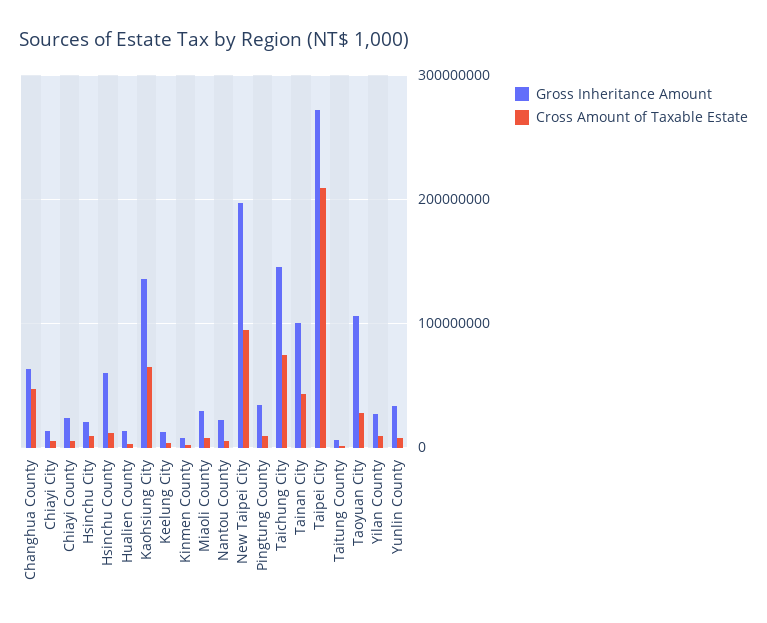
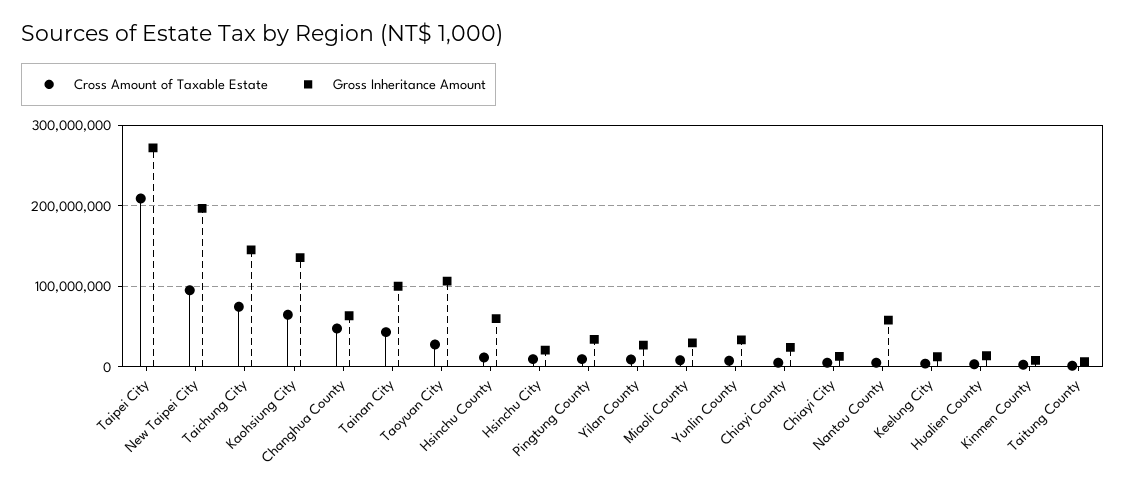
  {
    "Gross Inheritance Amount": {
      "Changhua County": 60000000,
      "Chiayi City": 10000000,
      "Chiayi County": 20000000,
      "Hsinchu City": 20000000,
      "Hsinchu County": 60000000,
      "Hualien County": 10000000,
      "Kaohsiung City": 140000000,
      "Keelung City": 10000000,
      "Kinmen County": 10000000,
      "Miaoli County": 30000000,
-     "Nantou County": 20000000,
+     "Nantou County": 60000000,
      "New Taipei City": 200000000,
      "Pingtung County": 30000000,
      "Taichung City": 150000000,
      "Tainan City": 100000000,
      "Taipei City": 270000000,
      "Taitung County": 10000000,
      "Taoyuan City": 110000000,
      "Yilan County": 30000000,
      "Yunlin County": 30000000
    },
    "Cross Amount of Taxable Estate": {
      "Changhua County": 50000000,
      "Chiayi City": 10000000,
      "Chiayi County": 10000000,
      "Hsinchu City": 10000000,
      "Hsinchu County": 10000000,
      "Hualien County": 0,
      "Kaohsiung City": 60000000,
      "Keelung City": 0,
      "Kinmen County": 0,
      "Miaoli County": 10000000,
      "Nantou County": 10000000,
      "New Taipei City": 100000000,
      "Pingtung County": 10000000,
      "Taichung City": 70000000,
      "Tainan City": 40000000,
      "Taipei City": 210000000,
      "Taitung County": 0,
      "Taoyuan City": 30000000,
      "Yilan County": 10000000,
      "Yunlin County": 10000000
    }
  }

